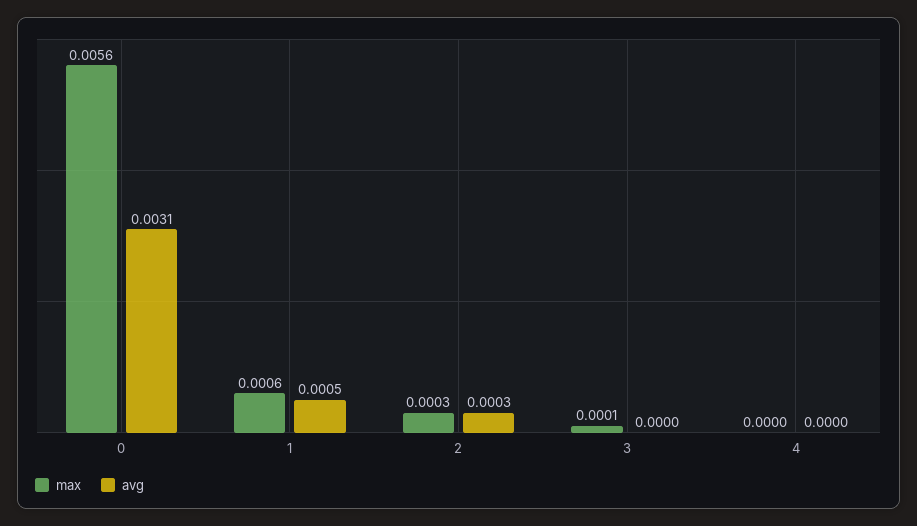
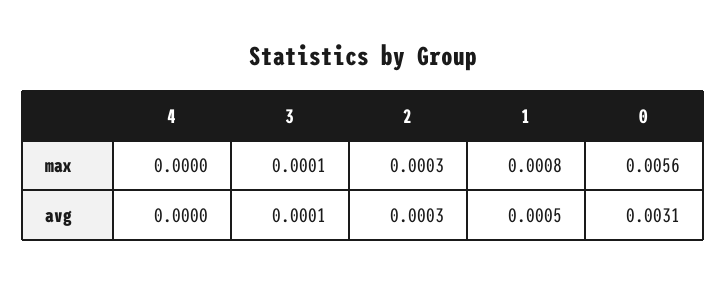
  {
    "max": {
      "0": 0.0056,
-     "1": 0.0006,
+     "1": 0.0008,
      "2": 0.0003,
      "3": 0.0001,
      "4": 0
    },
    "avg": {
      "0": 0.0031,
      "1": 0.0005,
      "2": 0.0003,
-     "3": 0,
+     "3": 0.0001,
      "4": 0
    }
  }

